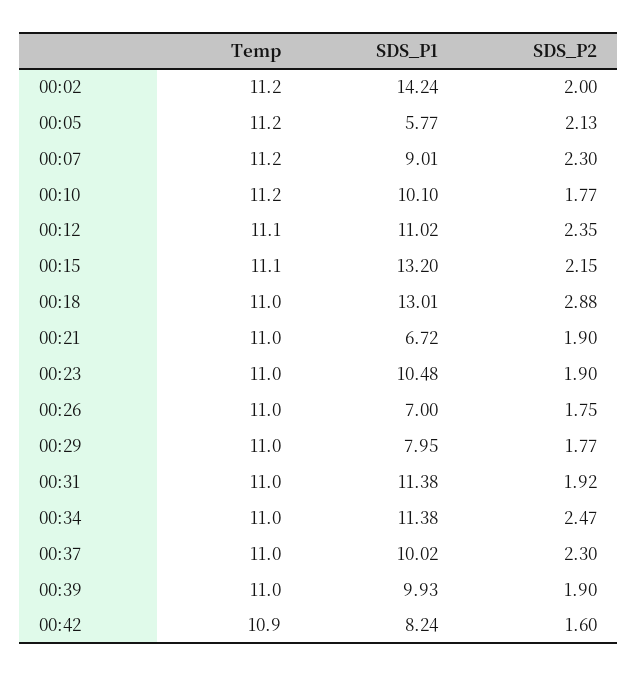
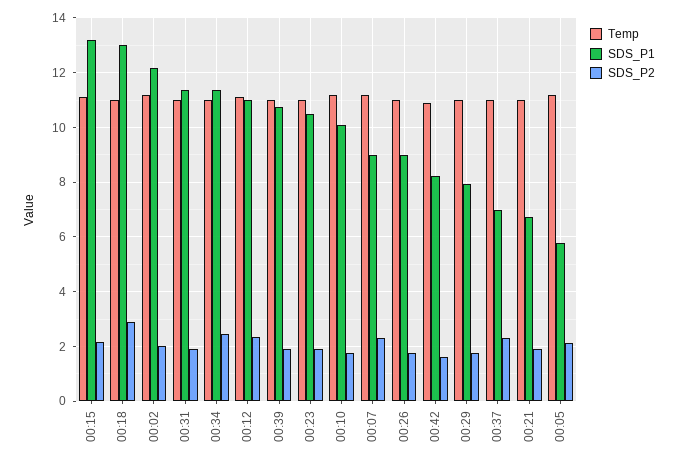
  {
    "Temp": {
      "00:02": 11.2,
      "00:05": 11.2,
      "00:07": 11.2,
      "00:10": 11.2,
      "00:12": 11.1,
      "00:15": 11.1,
      "00:18": 11,
      "00:21": 11,
      "00:23": 11,
      "00:26": 11,
      "00:29": 11,
      "00:31": 11,
      "00:34": 11,
      "00:37": 11,
      "00:39": 11,
      "00:42": 10.9
    },
    "SDS_P1": {
-     "00:02": 14.24,
+     "00:02": 12.25,
      "00:05": 5.77,
      "00:07": 9.01,
      "00:10": 10.1,
      "00:12": 11.02,
      "00:15": 13.2,
      "00:18": 13.01,
      "00:21": 6.72,
      "00:23": 10.48,
-     "00:26": 7,
+     "00:26": 9,
      "00:29": 7.95,
      "00:31": 11.38,
      "00:34": 11.38,
-     "00:37": 10.02,
+     "00:37": 7,
-     "00:39": 9.93,
+     "00:39": 10.75,
      "00:42": 8.24
    },
    "SDS_P2": {
      "00:02": 2,
      "00:05": 2.13,
      "00:07": 2.3,
      "00:10": 1.77,
      "00:12": 2.35,
      "00:15": 2.15,
      "00:18": 2.88,
      "00:21": 1.9,
      "00:23": 1.9,
      "00:26": 1.75,
      "00:29": 1.77,
      "00:31": 1.92,
      "00:34": 2.47,
      "00:37": 2.3,
      "00:39": 1.9,
      "00:42": 1.6
    }
  }

